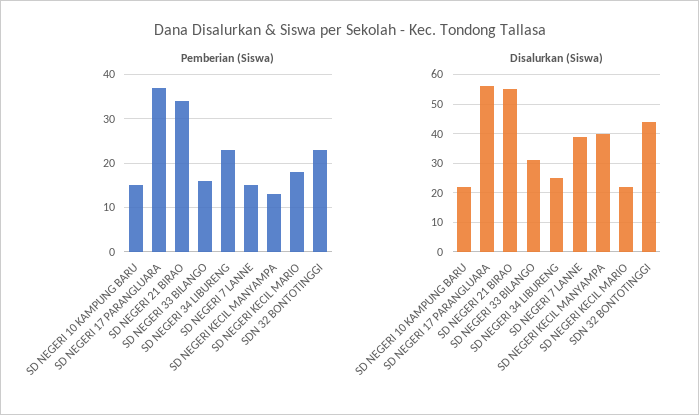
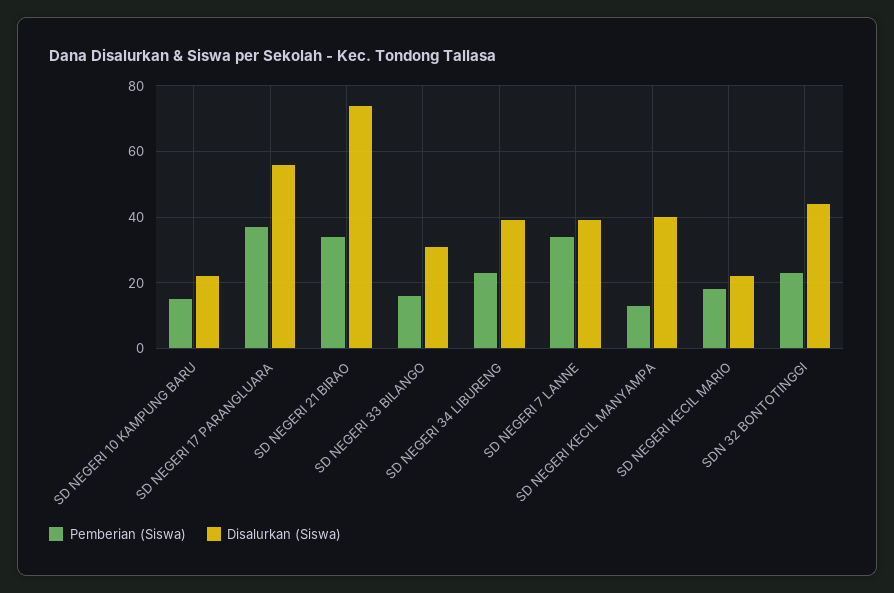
  {
    "Pemberian (Siswa)": {
      "SD NEGERI 10 KAMPUNG BARU": 15,
      "SD NEGERI 17 PARANGLUARA": 35,
      "SD NEGERI 21 BIRAO": 35,
      "SD NEGERI 33 BILANGO": 15,
      "SD NEGERI 34 LIBURENG": 25,
-     "SD NEGERI 7 LANNE": 15,
+     "SD NEGERI 7 LANNE": 35,
      "SD NEGERI KECIL MANYAMPA": 15,
      "SD NEGERI KECIL MARIO": 20,
      "SDN 32 BONTOTINGGI": 25
    },
    "Disalurkan (Siswa)": {
      "SD NEGERI 10 KAMPUNG BARU": 20,
      "SD NEGERI 17 PARANGLUARA": 55,
-     "SD NEGERI 21 BIRAO": 55,
+     "SD NEGERI 21 BIRAO": 75,
      "SD NEGERI 33 BILANGO": 30,
-     "SD NEGERI 34 LIBURENG": 25,
+     "SD NEGERI 34 LIBURENG": 40,
      "SD NEGERI 7 LANNE": 40,
      "SD NEGERI KECIL MANYAMPA": 40,
      "SD NEGERI KECIL MARIO": 20,
      "SDN 32 BONTOTINGGI": 45
    }
  }

